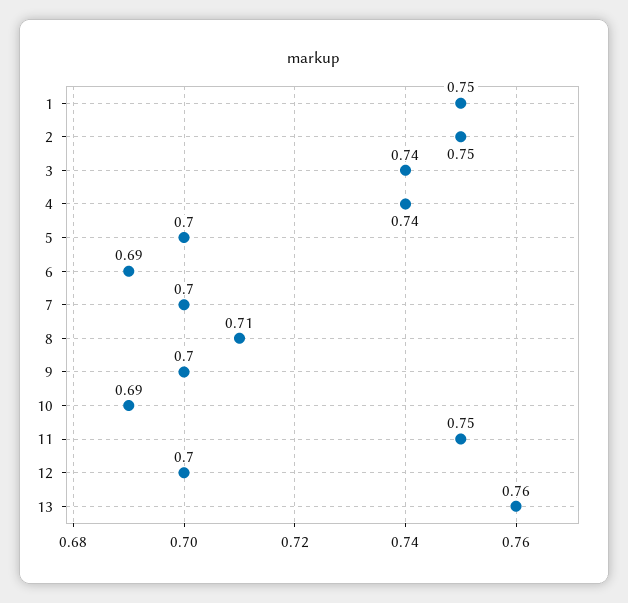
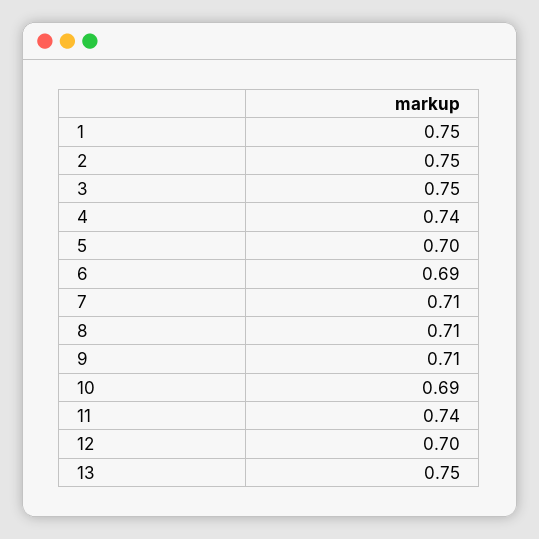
  {
    "1": 0.75,
    "2": 0.75,
-   "3": 0.74,
+   "3": 0.75,
    "4": 0.74,
    "5": 0.7,
    "6": 0.69,
-   "7": 0.7,
+   "7": 0.71,
    "8": 0.71,
-   "9": 0.7,
+   "9": 0.71,
    "10": 0.69,
-   "11": 0.75,
+   "11": 0.74,
    "12": 0.7,
-   "13": 0.76
+   "13": 0.75
  }

